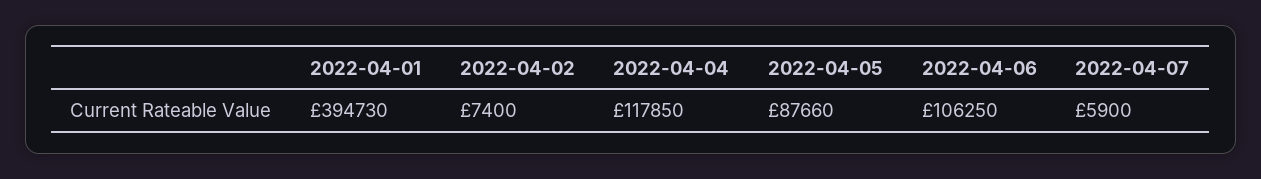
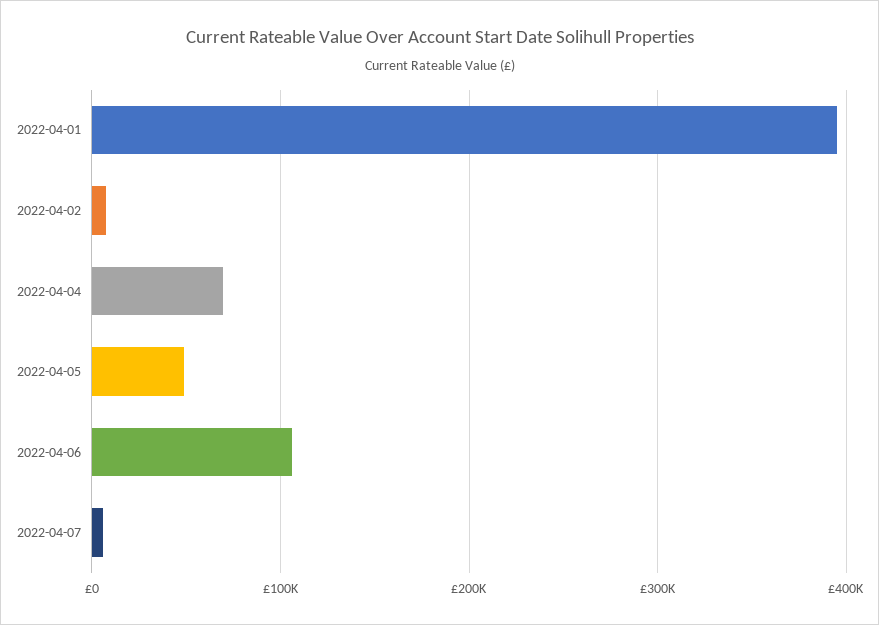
  {
    "2022-04-01": 394730,
    "2022-04-02": 7400,
-   "2022-04-04": 117850,
+   "2022-04-04": 70000,
-   "2022-04-05": 87660,
+   "2022-04-05": 50000,
    "2022-04-06": 106250,
    "2022-04-07": 5900
  }

